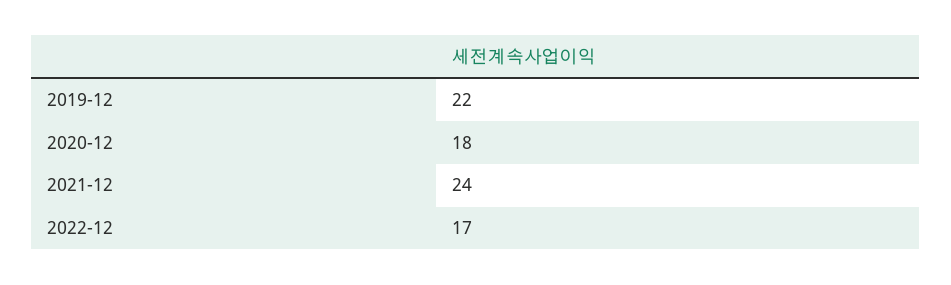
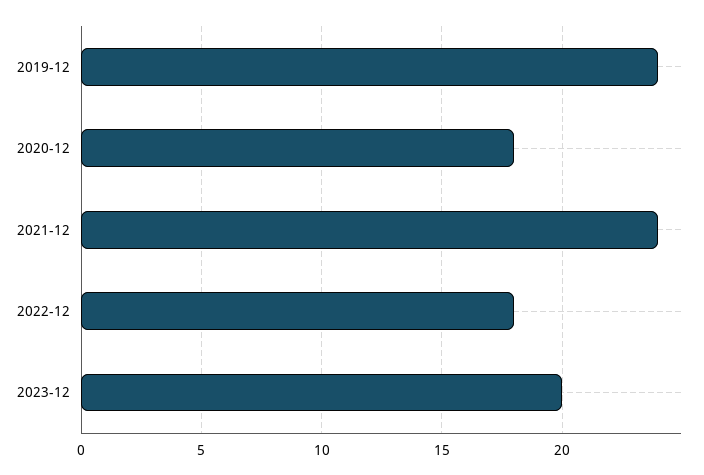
  {
-   "2019-12": 22,
+   "2019-12": 24,
    "2020-12": 18,
    "2021-12": 24,
-   "2022-12": 17
+   "2022-12": 18,
+   "2023-12": 20
  }

